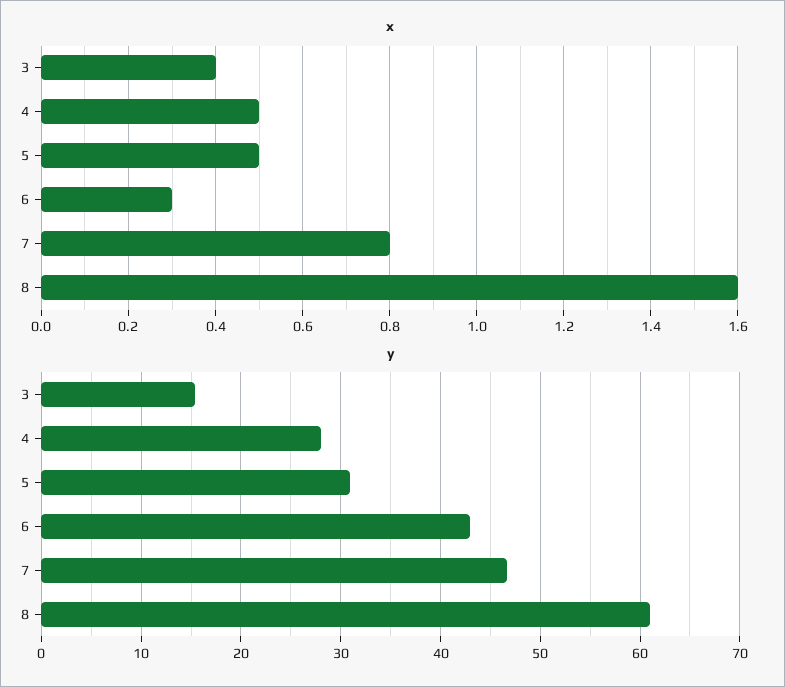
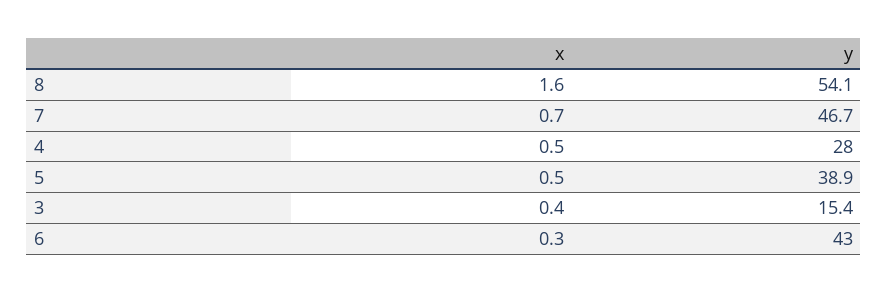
  {
    "x": {
      "3": 0.4,
      "4": 0.5,
      "5": 0.5,
      "6": 0.3,
-     "7": 0.8,
+     "7": 0.7,
      "8": 1.6
    },
    "y": {
      "3": 15.4,
      "4": 28,
-     "5": 31,
+     "5": 38.9,
      "6": 43,
      "7": 46.7,
-     "8": 61
+     "8": 54.1
    }
  }

